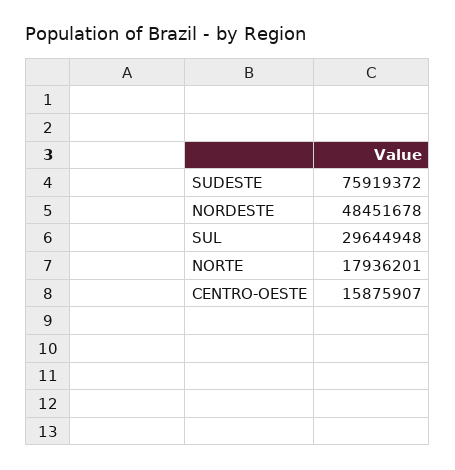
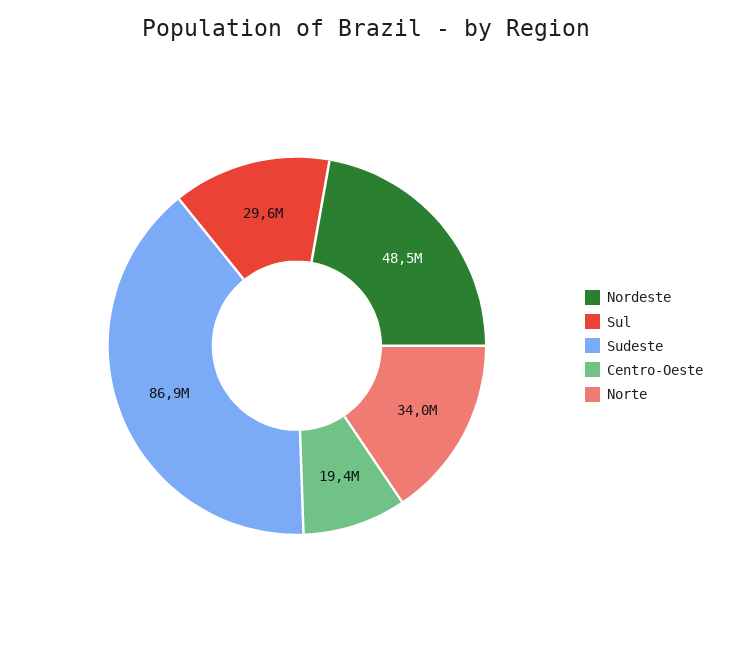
  {
-   "SUDESTE": 75919372,
+   "SUDESTE": 86900000,
    "NORDESTE": 48451678,
    "SUL": 29644948,
-   "NORTE": 17936201,
+   "NORTE": 34000000,
-   "CENTRO-OESTE": 15875907
+   "CENTRO-OESTE": 19400000
  }

